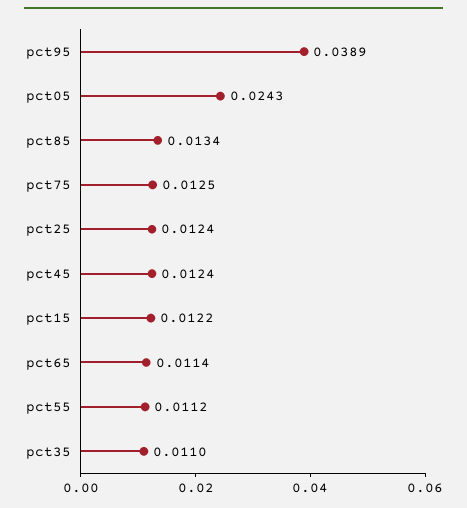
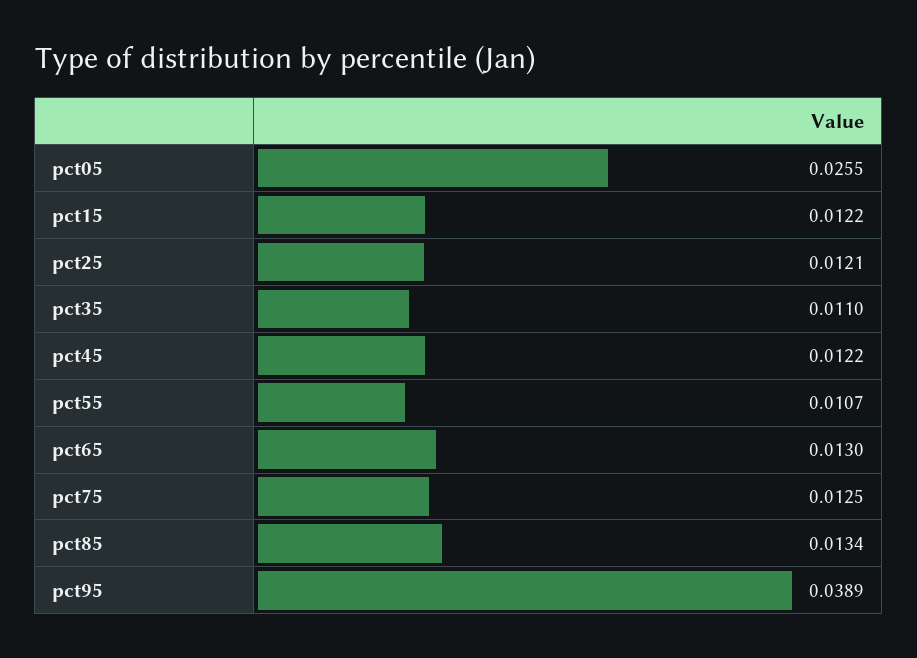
  {
    "pct95": 0.0389,
-   "pct05": 0.0243,
+   "pct05": 0.0255,
    "pct85": 0.0134,
    "pct75": 0.0125,
-   "pct25": 0.0124,
+   "pct25": 0.0121,
-   "pct45": 0.0124,
+   "pct45": 0.0122,
    "pct15": 0.0122,
-   "pct65": 0.0114,
+   "pct65": 0.013,
-   "pct55": 0.0112,
+   "pct55": 0.0107,
    "pct35": 0.011
  }

